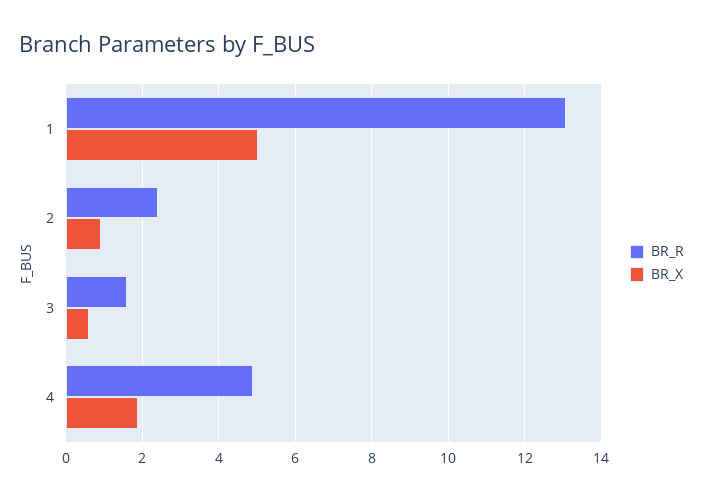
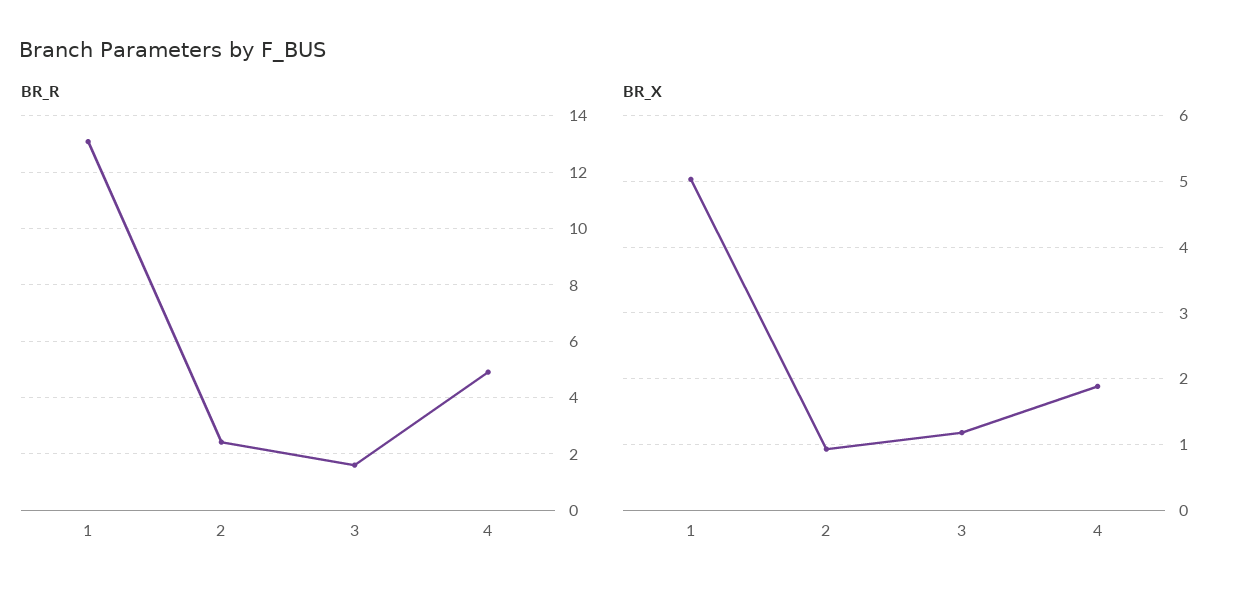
  {
    "BR_R": {
      "1": 13,
      "2": 2.4,
      "3": 1.6,
      "4": 5
    },
    "BR_X": {
      "1": 5,
      "2": 0.9,
-     "3": 0.6,
+     "3": 1.2,
      "4": 1.9
    }
  }

